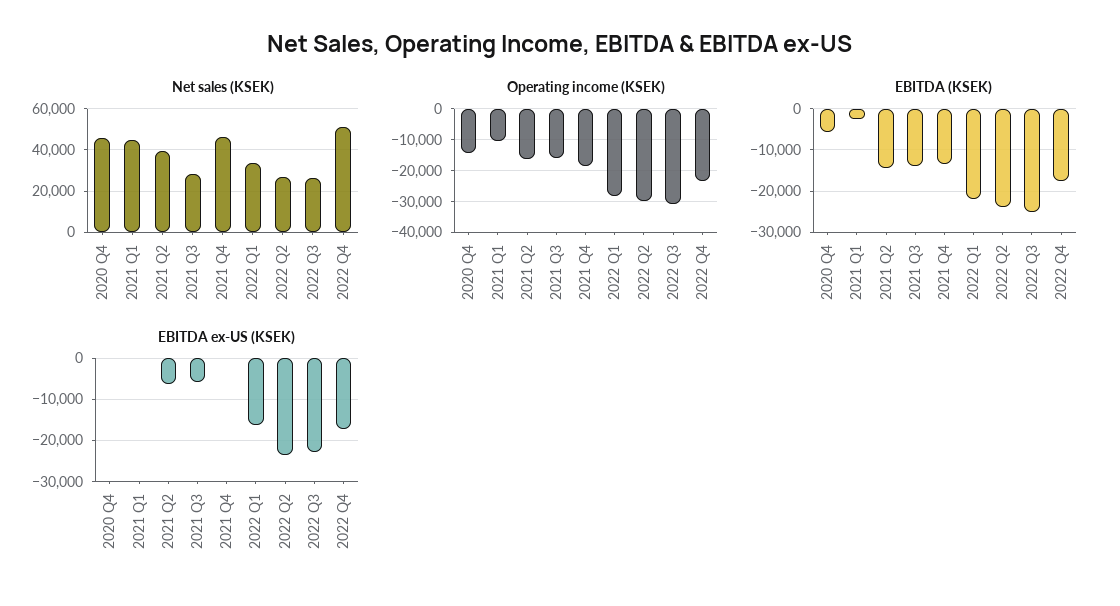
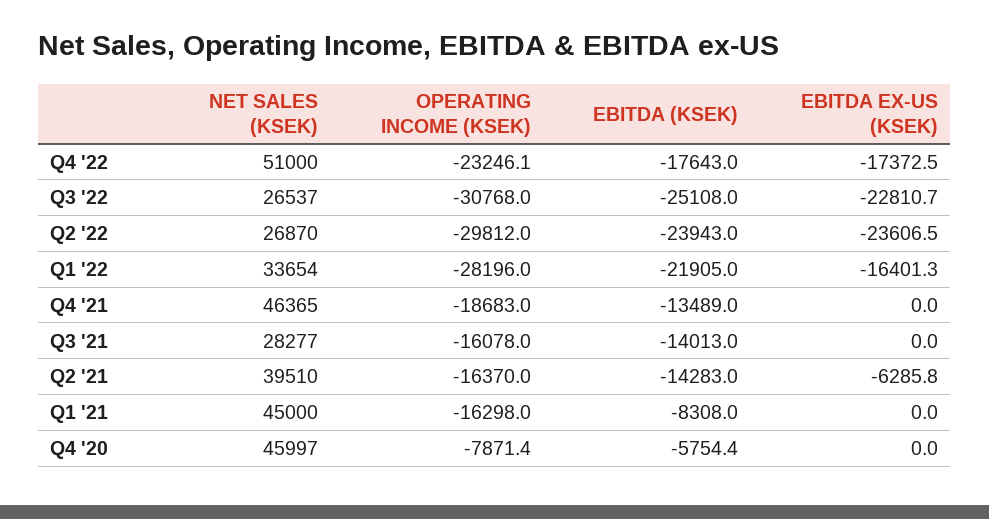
  {
    "Net sales (KSEK)": {
      "2020 Q4": 45997,
      "2021 Q1": 45000,
      "2021 Q2": 39510,
      "2021 Q3": 28277,
      "2021 Q4": 46365,
      "2022 Q1": 33654,
      "2022 Q2": 26870,
      "2022 Q3": 26537,
      "2022 Q4": 51000
    },
    "Operating income (KSEK)": {
-     "2020 Q4": -14000,
+     "2020 Q4": -7871.4,
-     "2021 Q1": -10000,
+     "2021 Q1": -16298,
      "2021 Q2": -16370,
      "2021 Q3": -16078,
      "2021 Q4": -18683,
      "2022 Q1": -28196,
      "2022 Q2": -29812,
      "2022 Q3": -30768,
      "2022 Q4": -23246.1
    },
    "EBITDA (KSEK)": {
      "2020 Q4": -5754.4,
-     "2021 Q1": -2000,
+     "2021 Q1": -8308,
      "2021 Q2": -14283,
      "2021 Q3": -14013,
      "2021 Q4": -13489,
      "2022 Q1": -21905,
      "2022 Q2": -23943,
      "2022 Q3": -25108,
      "2022 Q4": -17643
    },
    "EBITDA ex-US (KSEK)": {
      "2020 Q4": 0,
      "2021 Q1": 0,
      "2021 Q2": -6285.8,
-     "2021 Q3": -6000,
+     "2021 Q3": 0,
      "2021 Q4": 0,
      "2022 Q1": -16401.3,
      "2022 Q2": -23606.5,
      "2022 Q3": -22810.7,
      "2022 Q4": -17372.5
    }
  }

